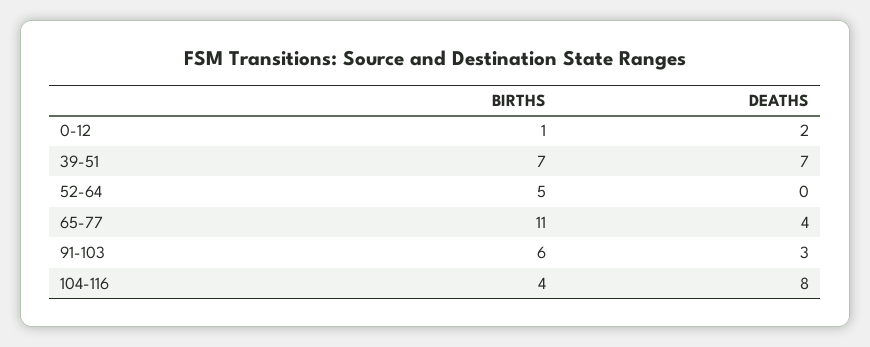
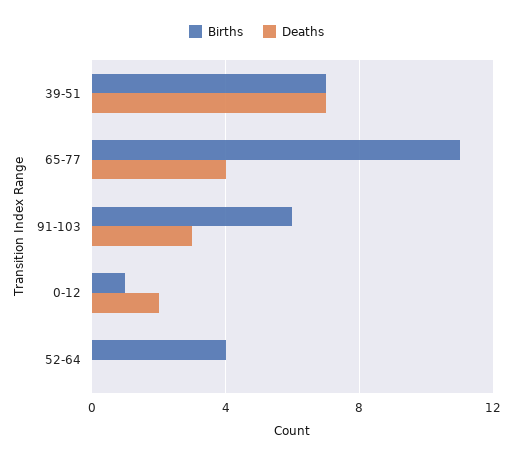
  {
    "BIRTHS": {
      "0-12": 1,
      "39-51": 7,
-     "52-64": 5,
+     "52-64": 4,
      "65-77": 11,
-     "91-103": 6,
+     "91-103": 6
-     "104-116": 4
    },
    "DEATHS": {
      "0-12": 2,
      "39-51": 7,
      "52-64": 0,
      "65-77": 4,
-     "91-103": 3,
+     "91-103": 3
-     "104-116": 8
    }
  }

